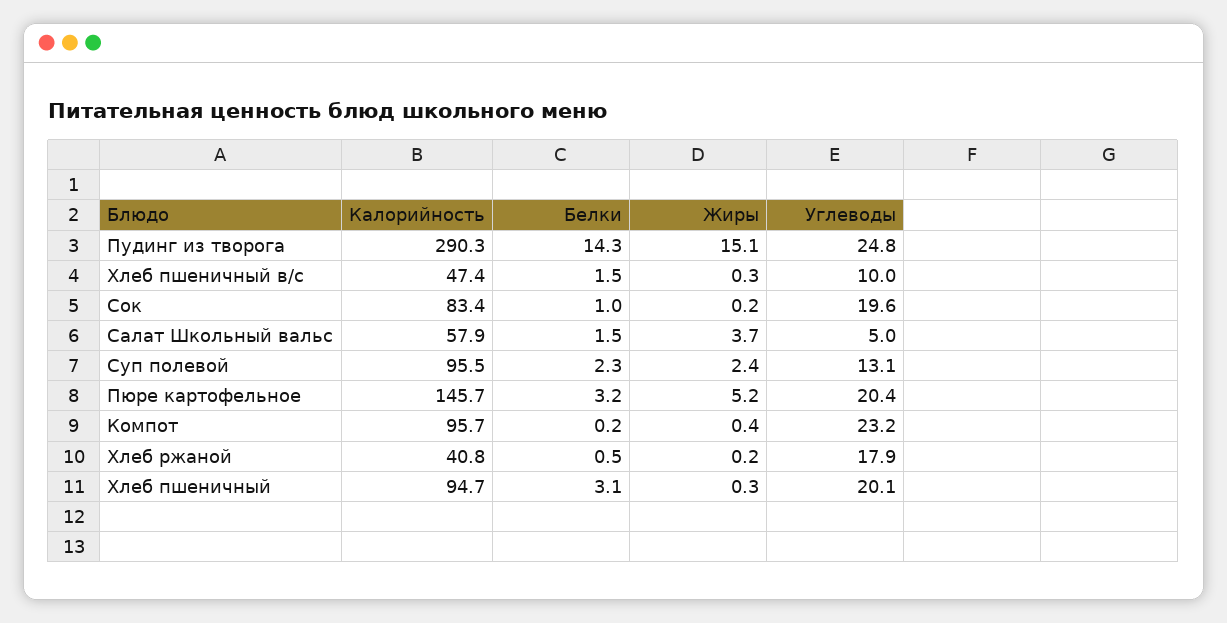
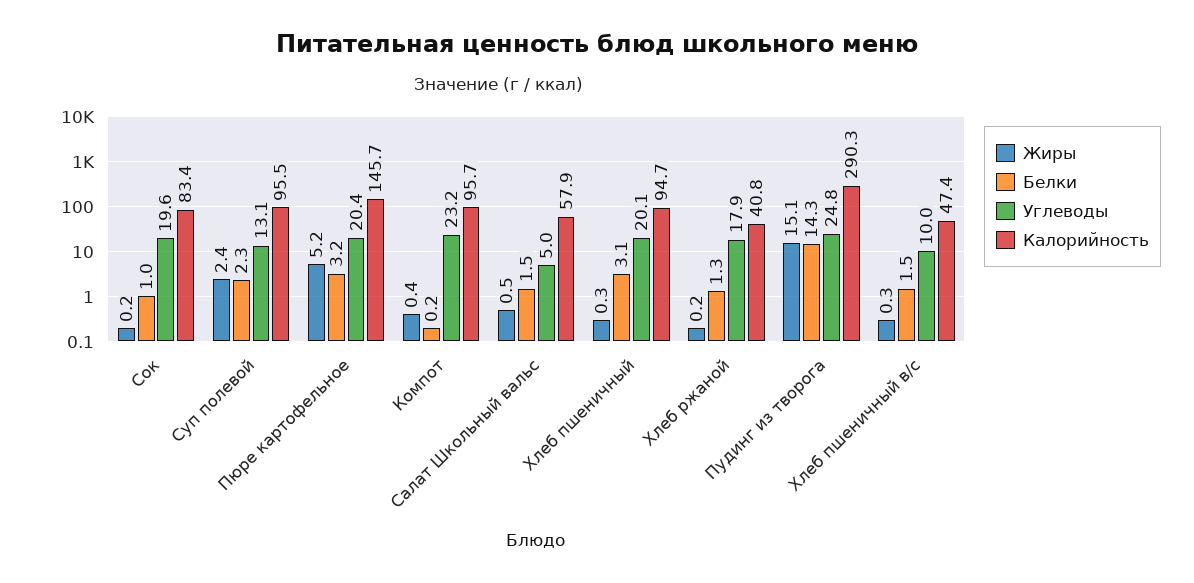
  {
    "Калорийность": {
      "Пудинг из творога": 290.3,
      "Хлеб пшеничный в/с": 47.4,
      "Сок": 83.4,
      "Салат Школьный вальс": 57.9,
      "Суп полевой": 95.5,
      "Пюре картофельное": 145.7,
      "Компот": 95.7,
      "Хлеб ржаной": 40.8,
      "Хлеб пшеничный": 94.7
    },
    "Белки": {
      "Пудинг из творога": 14.3,
      "Хлеб пшеничный в/с": 1.5,
      "Сок": 1,
      "Салат Школьный вальс": 1.5,
      "Суп полевой": 2.3,
      "Пюре картофельное": 3.2,
      "Компот": 0.2,
-     "Хлеб ржаной": 0.5,
+     "Хлеб ржаной": 1.3,
      "Хлеб пшеничный": 3.1
    },
    "Жиры": {
      "Пудинг из творога": 15.1,
      "Хлеб пшеничный в/с": 0.3,
      "Сок": 0.2,
-     "Салат Школьный вальс": 3.7,
+     "Салат Школьный вальс": 0.5,
      "Суп полевой": 2.4,
      "Пюре картофельное": 5.2,
      "Компот": 0.4,
      "Хлеб ржаной": 0.2,
      "Хлеб пшеничный": 0.3
    },
    "Углеводы": {
      "Пудинг из творога": 24.8,
      "Хлеб пшеничный в/с": 10,
      "Сок": 19.6,
      "Салат Школьный вальс": 5,
      "Суп полевой": 13.1,
      "Пюре картофельное": 20.4,
      "Компот": 23.2,
      "Хлеб ржаной": 17.9,
      "Хлеб пшеничный": 20.1
    }
  }

